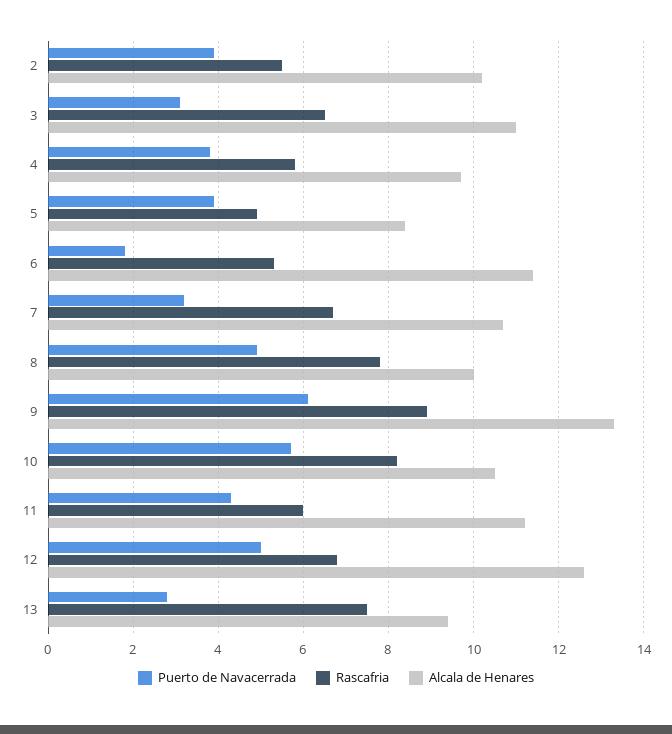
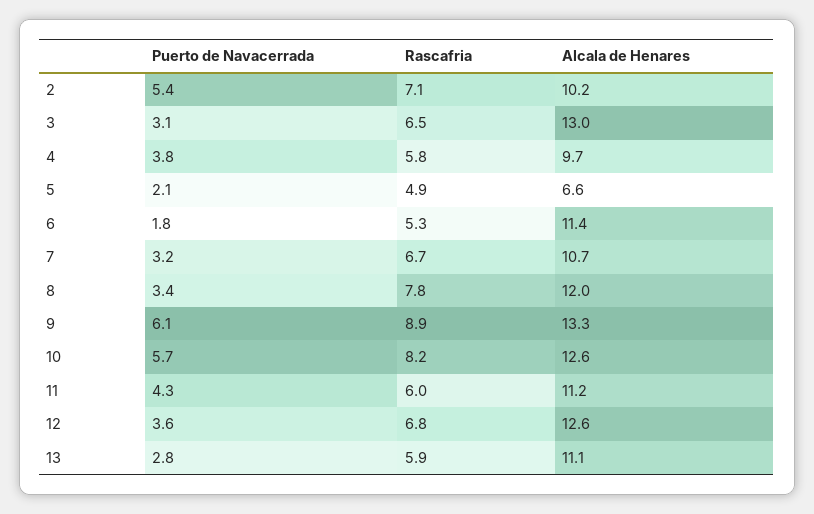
  {
    "Puerto de Navacerrada": {
-     "2": 4,
+     "2": 5.4,
      "3": 3.1,
      "4": 3.8,
-     "5": 4,
+     "5": 2.1,
      "6": 1.8,
      "7": 3.2,
-     "8": 5,
+     "8": 3.4,
      "9": 6.1,
      "10": 5.7,
      "11": 4.3,
-     "12": 5,
+     "12": 3.6,
      "13": 2.8
    },
    "Rascafria": {
-     "2": 5.5,
+     "2": 7.1,
      "3": 6.5,
      "4": 5.8,
      "5": 4.9,
      "6": 5.3,
      "7": 6.7,
      "8": 7.8,
      "9": 8.9,
      "10": 8.2,
      "11": 6,
      "12": 6.8,
-     "13": 7.5
+     "13": 5.9
    },
    "Alcala de Henares": {
      "2": 10.2,
-     "3": 11,
+     "3": 13,
      "4": 9.7,
-     "5": 8.5,
+     "5": 6.6,
      "6": 11.4,
      "7": 10.7,
-     "8": 10,
+     "8": 12,
      "9": 13.3,
-     "10": 10.5,
+     "10": 12.6,
      "11": 11.2,
      "12": 12.6,
-     "13": 9.5
+     "13": 11.1
    }
  }

